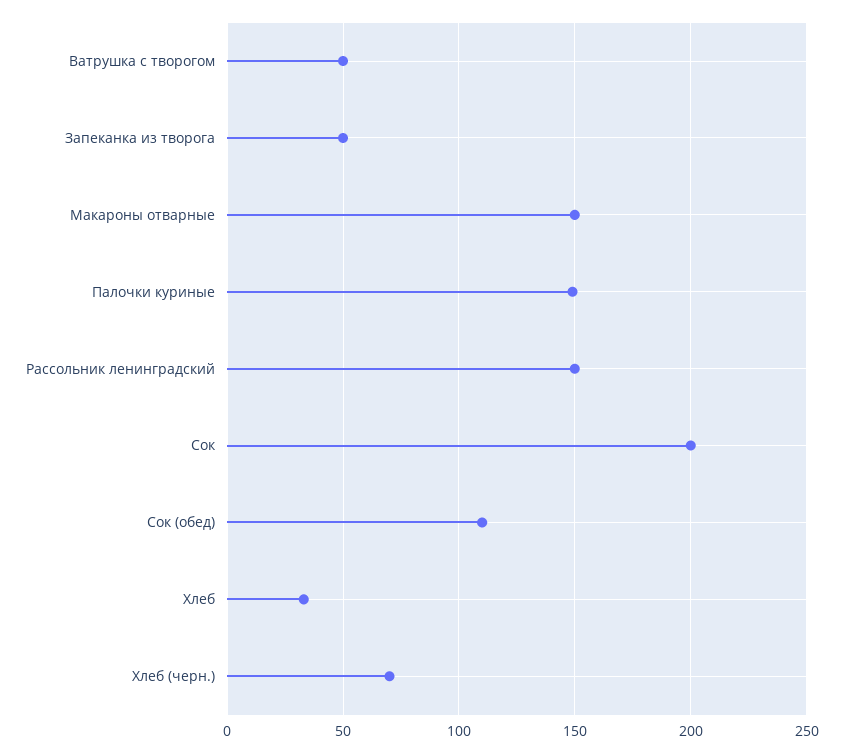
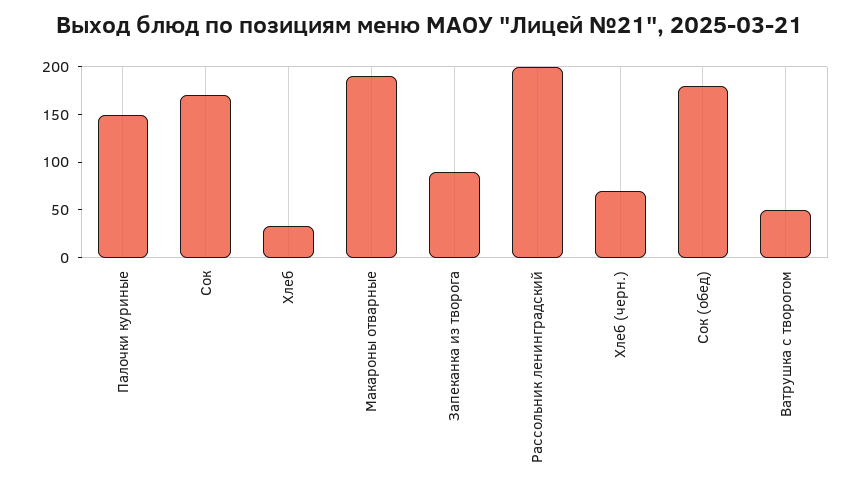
  {
    "Ватрушка с творогом": 50,
-   "Запеканка из творога": 50,
+   "Запеканка из творога": 90,
-   "Макароны отварные": 150,
+   "Макароны отварные": 190,
    "Палочки куриные": 150,
-   "Рассольник ленинградский": 150,
+   "Рассольник ленинградский": 200,
-   "Сок": 200,
+   "Сок": 170,
-   "Сок (обед)": 110,
+   "Сок (обед)": 180,
    "Хлеб": 35,
    "Хлеб (черн.)": 70
  }

